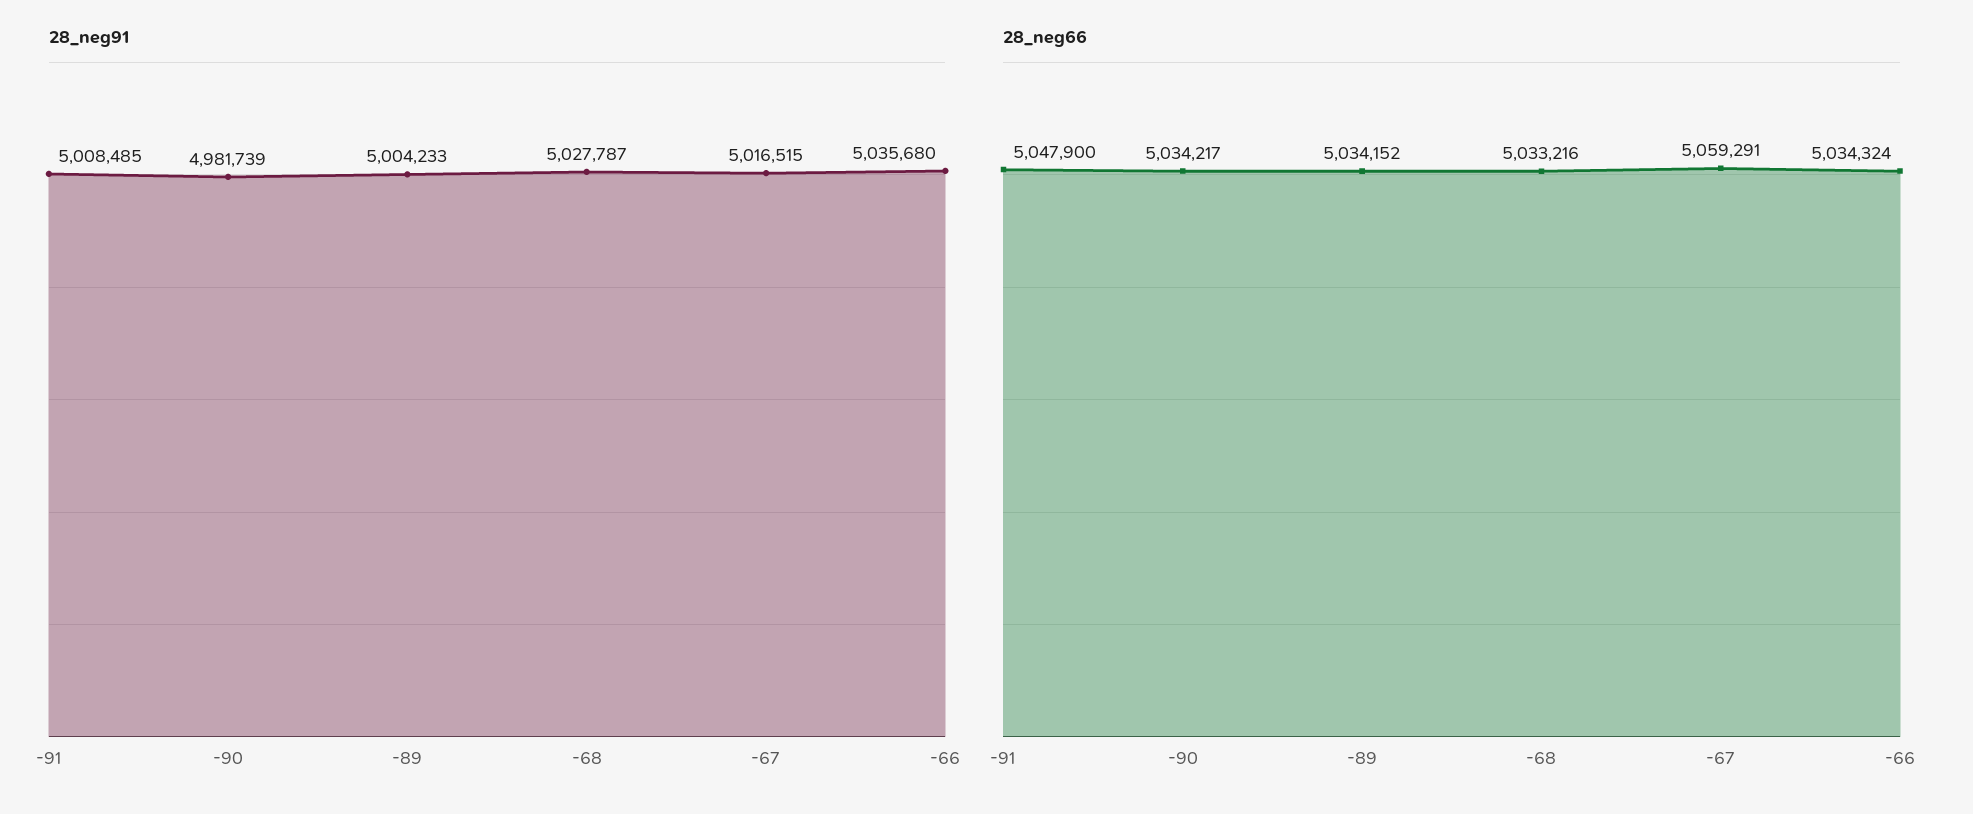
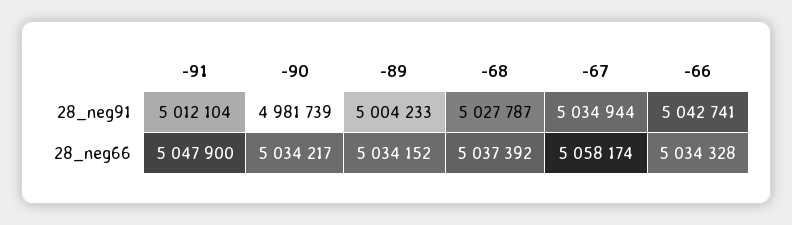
  {
    "28_neg91": {
-     "-91": 5008485,
+     "-91": 5012104,
      "-90": 4981739,
      "-89": 5004233,
      "-68": 5027787,
-     "-67": 5016515,
+     "-67": 5034944,
-     "-66": 5035680
+     "-66": 5042741
    },
    "28_neg66": {
      "-91": 5047900,
      "-90": 5034217,
      "-89": 5034152,
-     "-68": 5033216,
+     "-68": 5037392,
-     "-67": 5059291,
+     "-67": 5058174,
-     "-66": 5034324
+     "-66": 5034328
    }
  }

